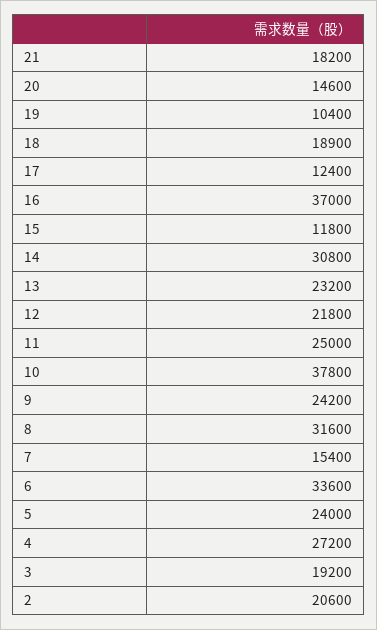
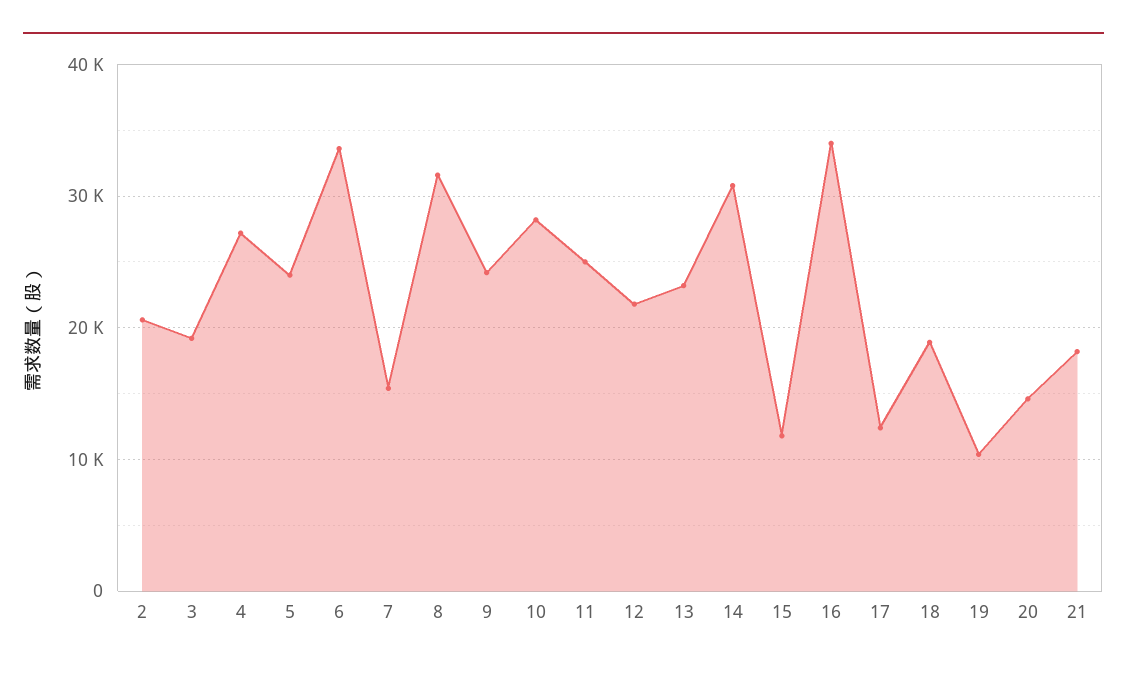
  {
    "21": 18200,
    "20": 14600,
    "19": 10400,
    "18": 18900,
    "17": 12400,
-   "16": 37000,
+   "16": 34000,
    "15": 11800,
    "14": 30800,
    "13": 23200,
    "12": 21800,
    "11": 25000,
-   "10": 37800,
+   "10": 28000,
    "9": 24200,
    "8": 31600,
    "7": 15400,
    "6": 33600,
    "5": 24000,
    "4": 27200,
    "3": 19200,
    "2": 20600
  }

